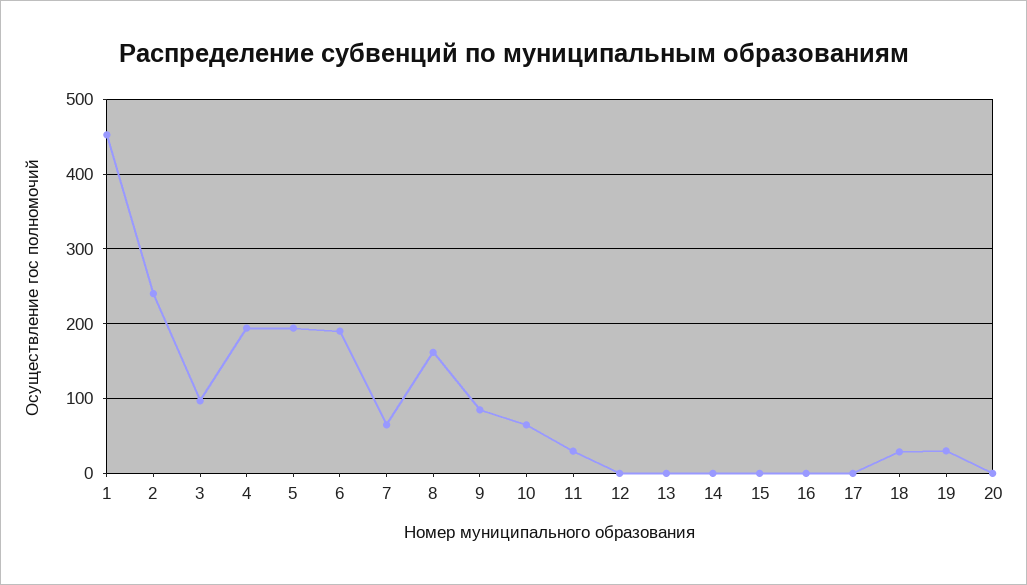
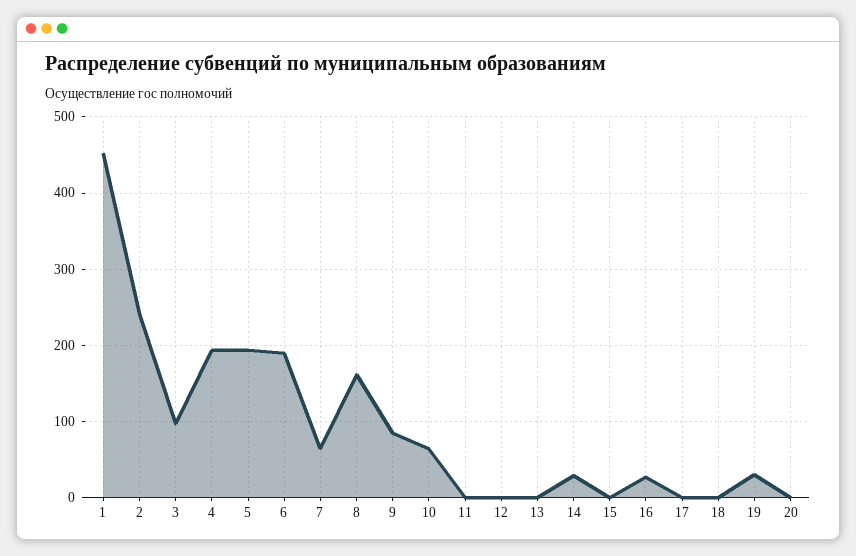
  {
    "1": 450,
    "2": 240,
    "3": 100,
    "4": 190,
    "5": 190,
    "6": 190,
    "7": 60,
    "8": 160,
    "9": 80,
    "10": 60,
-   "11": 30,
+   "11": 0,
    "12": 0,
    "13": 0,
-   "14": 0,
+   "14": 30,
    "15": 0,
-   "16": 0,
+   "16": 30,
    "17": 0,
-   "18": 30,
+   "18": 0,
    "19": 30,
    "20": 0
  }

